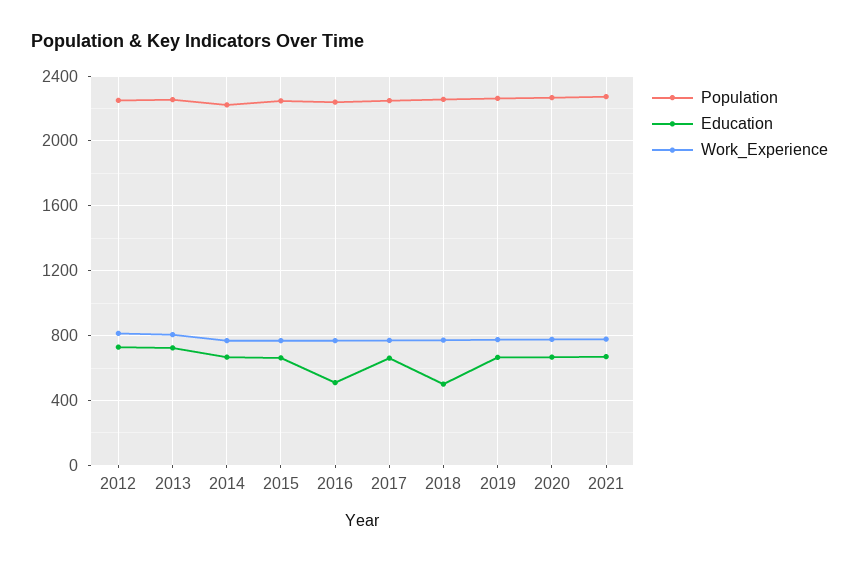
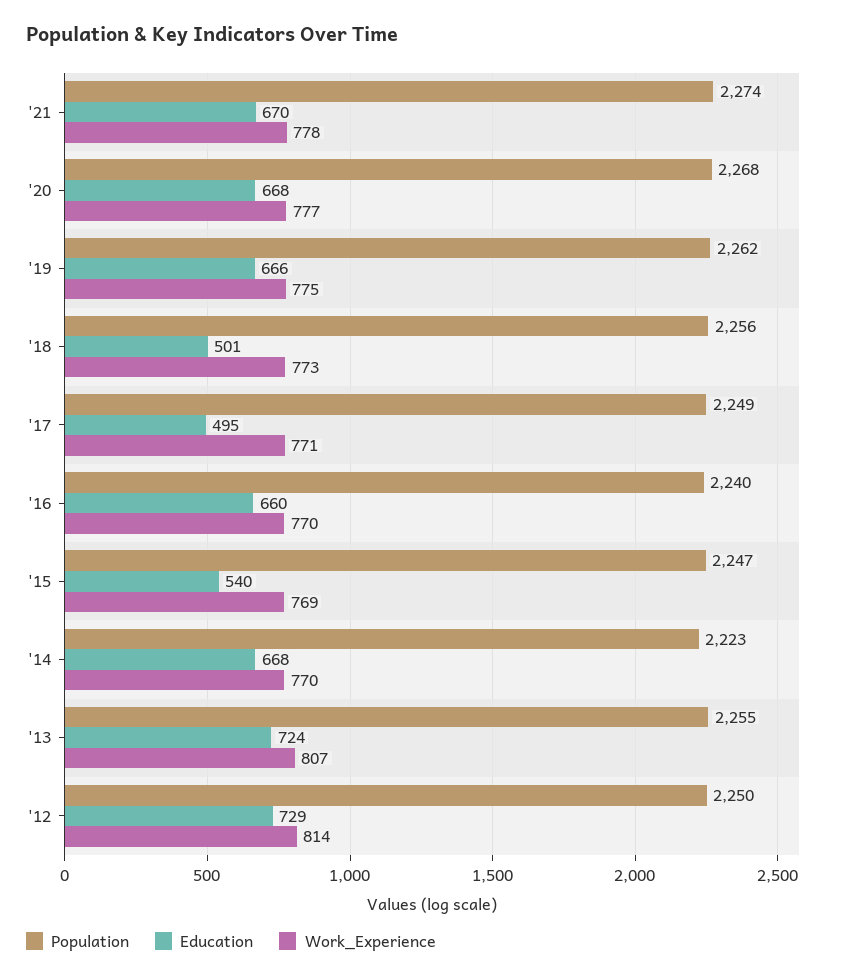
  {
    "Population": {
      "2012": 2250,
      "2013": 2255,
      "2014": 2223,
      "2015": 2247,
      "2016": 2240,
      "2017": 2249,
      "2018": 2256,
      "2019": 2262,
      "2020": 2268,
      "2021": 2274
    },
    "Education": {
      "2012": 729,
      "2013": 724,
      "2014": 668,
-     "2015": 650,
+     "2015": 540,
-     "2016": 500,
+     "2016": 660,
-     "2017": 650,
+     "2017": 495,
      "2018": 501,
      "2019": 666,
      "2020": 668,
      "2021": 670
    },
    "Work_Experience": {
      "2012": 814,
      "2013": 807,
      "2014": 770,
      "2015": 769,
      "2016": 770,
      "2017": 771,
      "2018": 773,
      "2019": 775,
      "2020": 777,
      "2021": 778
    }
  }

